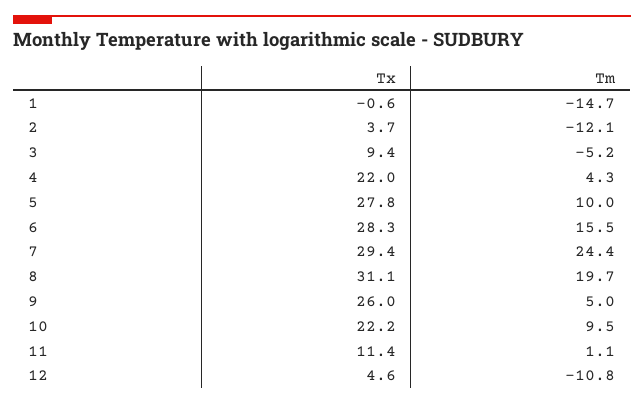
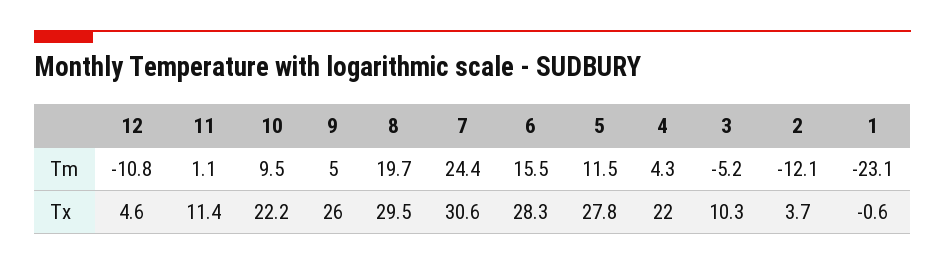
  {
    "Tx": {
      "1": -0.6,
      "2": 3.7,
-     "3": 9.4,
+     "3": 10.3,
      "4": 22,
      "5": 27.8,
      "6": 28.3,
-     "7": 29.4,
+     "7": 30.6,
-     "8": 31.1,
+     "8": 29.5,
      "9": 26,
      "10": 22.2,
      "11": 11.4,
      "12": 4.6
    },
    "Tm": {
-     "1": -14.7,
+     "1": -23.1,
      "2": -12.1,
      "3": -5.2,
      "4": 4.3,
-     "5": 10,
+     "5": 11.5,
      "6": 15.5,
      "7": 24.4,
      "8": 19.7,
      "9": 5,
      "10": 9.5,
      "11": 1.1,
      "12": -10.8
    }
  }

